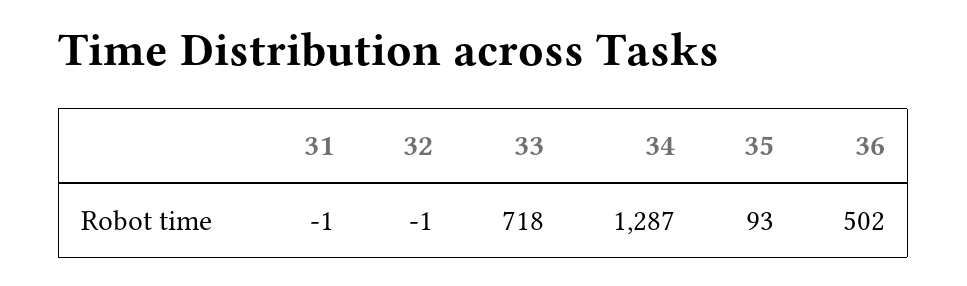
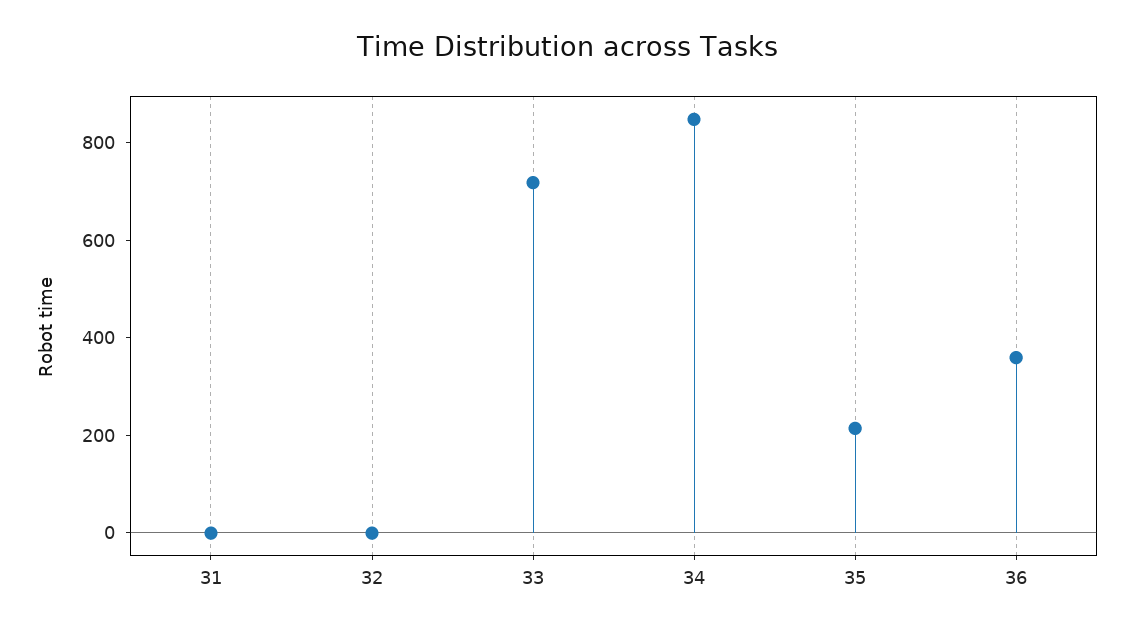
  {
    "31": -1,
    "32": -1,
    "33": 718,
-   "34": 1287,
+   "34": 850,
-   "35": 93,
+   "35": 200,
-   "36": 502
+   "36": 350
  }

